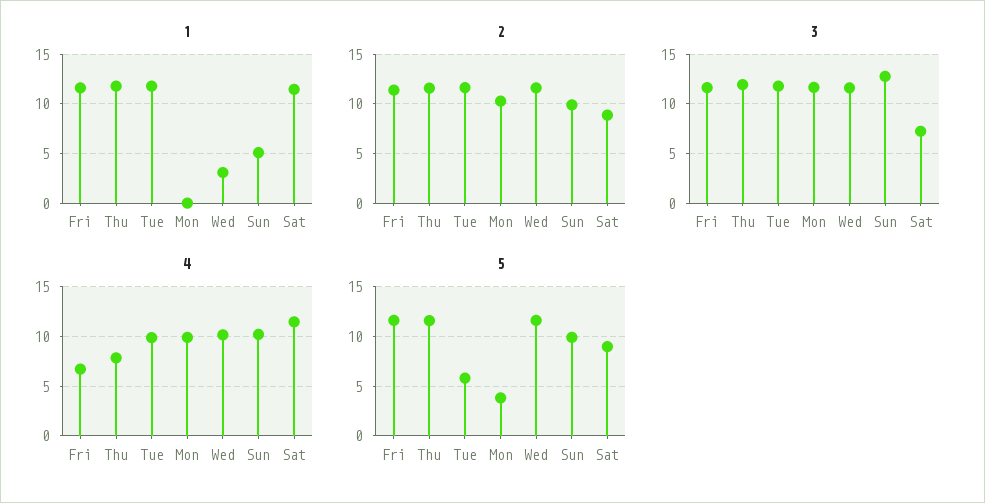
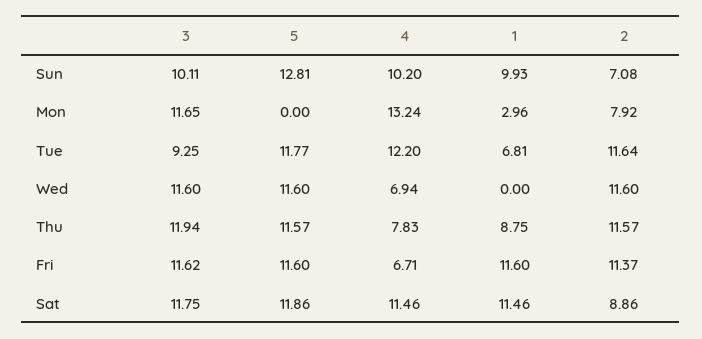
  {
    "1": {
      "Fri": 11.6,
-     "Thu": 12,
+     "Thu": 8.75,
-     "Tue": 12,
+     "Tue": 6.81,
-     "Mon": 0,
+     "Mon": 2.96,
-     "Wed": 3,
+     "Wed": 0,
-     "Sun": 5,
+     "Sun": 9.93,
      "Sat": 11.46
    },
    "2": {
      "Fri": 11.37,
      "Thu": 11.57,
      "Tue": 11.64,
-     "Mon": 10,
+     "Mon": 7.92,
      "Wed": 11.6,
-     "Sun": 10,
+     "Sun": 7.08,
      "Sat": 8.86
    },
    "3": {
      "Fri": 11.62,
      "Thu": 11.94,
-     "Tue": 12,
+     "Tue": 9.25,
      "Mon": 11.65,
      "Wed": 11.6,
-     "Sun": 13,
+     "Sun": 10.11,
-     "Sat": 7
+     "Sat": 11.75
    },
    "4": {
      "Fri": 6.71,
      "Thu": 7.83,
-     "Tue": 10,
+     "Tue": 12.2,
-     "Mon": 10,
+     "Mon": 13.24,
-     "Wed": 10,
+     "Wed": 6.94,
      "Sun": 10.2,
      "Sat": 11.46
    },
    "5": {
      "Fri": 11.6,
      "Thu": 11.57,
-     "Tue": 6,
+     "Tue": 11.77,
-     "Mon": 4,
+     "Mon": 0,
      "Wed": 11.6,
-     "Sun": 10,
+     "Sun": 12.81,
-     "Sat": 9
+     "Sat": 11.86
    }
  }

